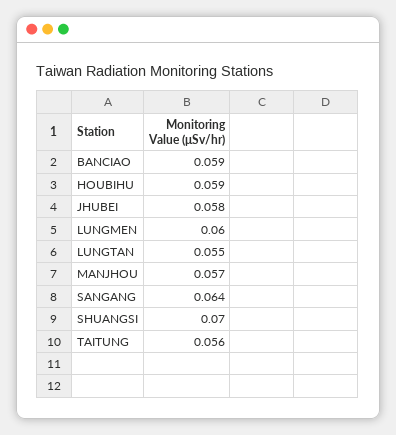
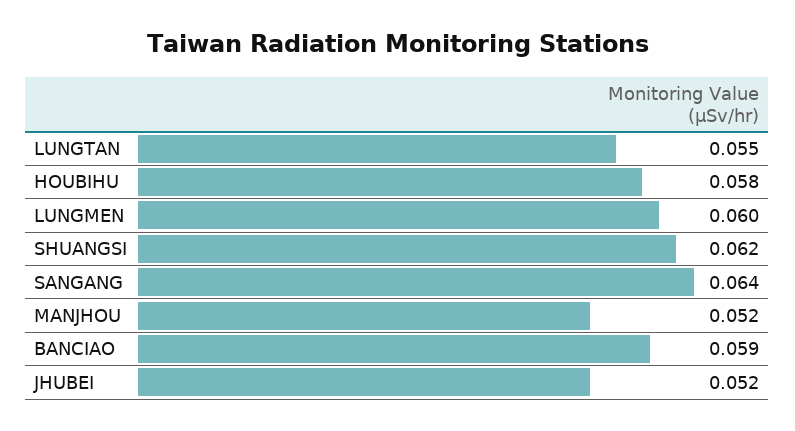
  {
    "BANCIAO": 0.059,
-   "HOUBIHU": 0.059,
+   "HOUBIHU": 0.058,
-   "JHUBEI": 0.058,
+   "JHUBEI": 0.052,
    "LUNGMEN": 0.06,
    "LUNGTAN": 0.055,
-   "MANJHOU": 0.057,
+   "MANJHOU": 0.052,
    "SANGANG": 0.064,
-   "SHUANGSI": 0.07,
+   "SHUANGSI": 0.062
-   "TAITUNG": 0.056
  }

